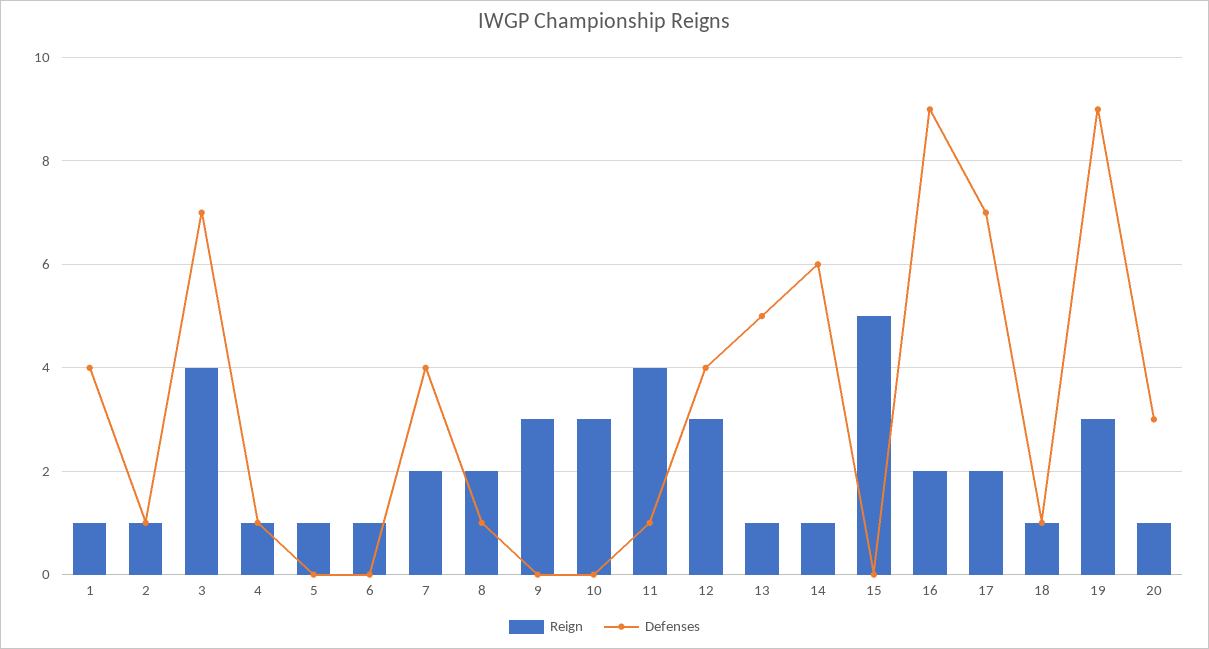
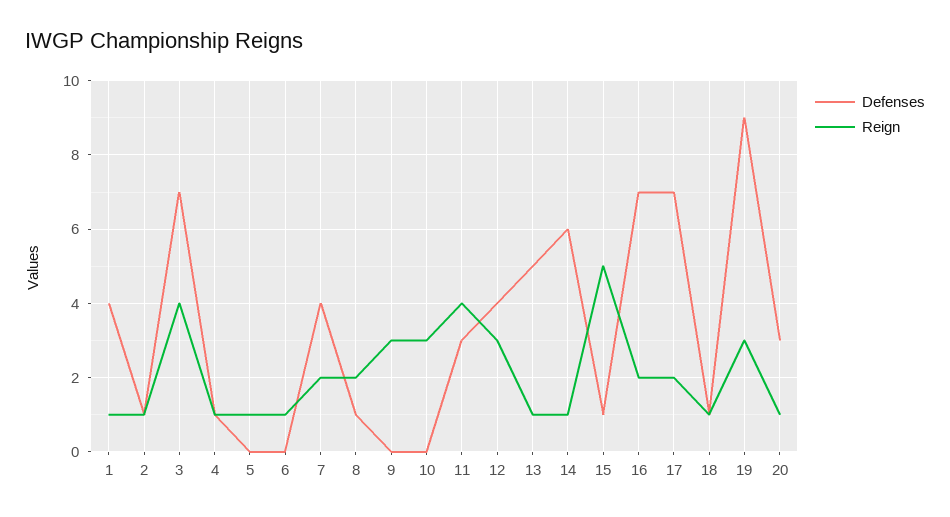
  {
    "Reign": {
      "1": 1,
      "2": 1,
      "3": 4,
      "4": 1,
      "5": 1,
      "6": 1,
      "7": 2,
      "8": 2,
      "9": 3,
      "10": 3,
      "11": 4,
      "12": 3,
      "13": 1,
      "14": 1,
      "15": 5,
      "16": 2,
      "17": 2,
      "18": 1,
      "19": 3,
      "20": 1
    },
    "Defenses": {
      "1": 4,
      "2": 1,
      "3": 7,
      "4": 1,
      "5": 0,
      "6": 0,
      "7": 4,
      "8": 1,
      "9": 0,
      "10": 0,
-     "11": 1,
+     "11": 3,
      "12": 4,
      "13": 5,
      "14": 6,
-     "15": 0,
+     "15": 1,
-     "16": 9,
+     "16": 7,
      "17": 7,
      "18": 1,
      "19": 9,
      "20": 3
    }
  }

